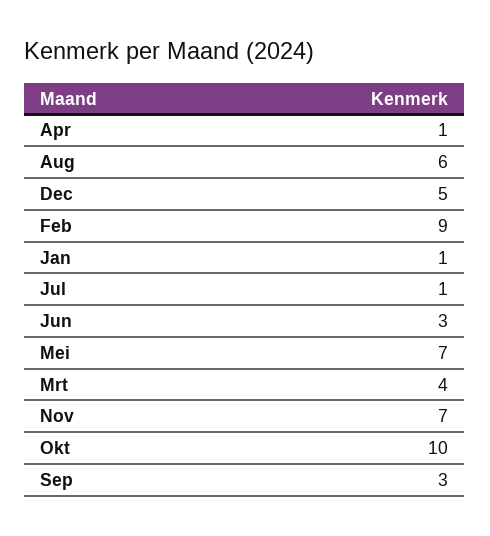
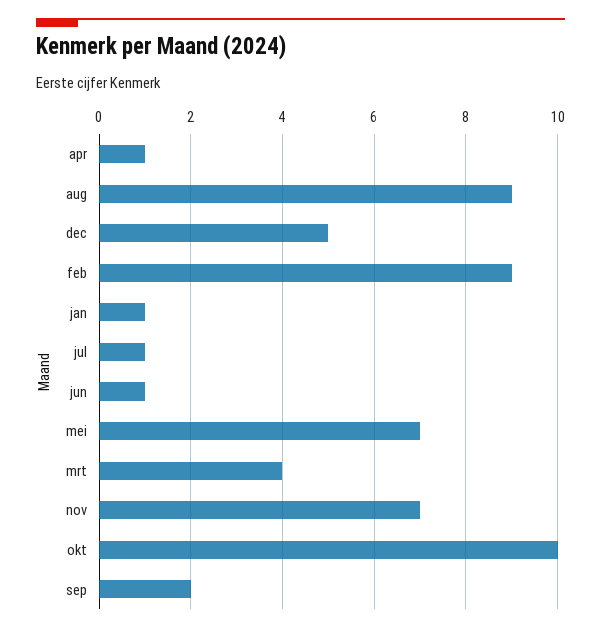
  {
    "Apr": 1,
-   "Aug": 6,
+   "Aug": 9,
    "Dec": 5,
    "Feb": 9,
    "Jan": 1,
    "Jul": 1,
-   "Jun": 3,
+   "Jun": 1,
    "Mei": 7,
    "Mrt": 4,
    "Nov": 7,
    "Okt": 10,
-   "Sep": 3
+   "Sep": 2
  }

